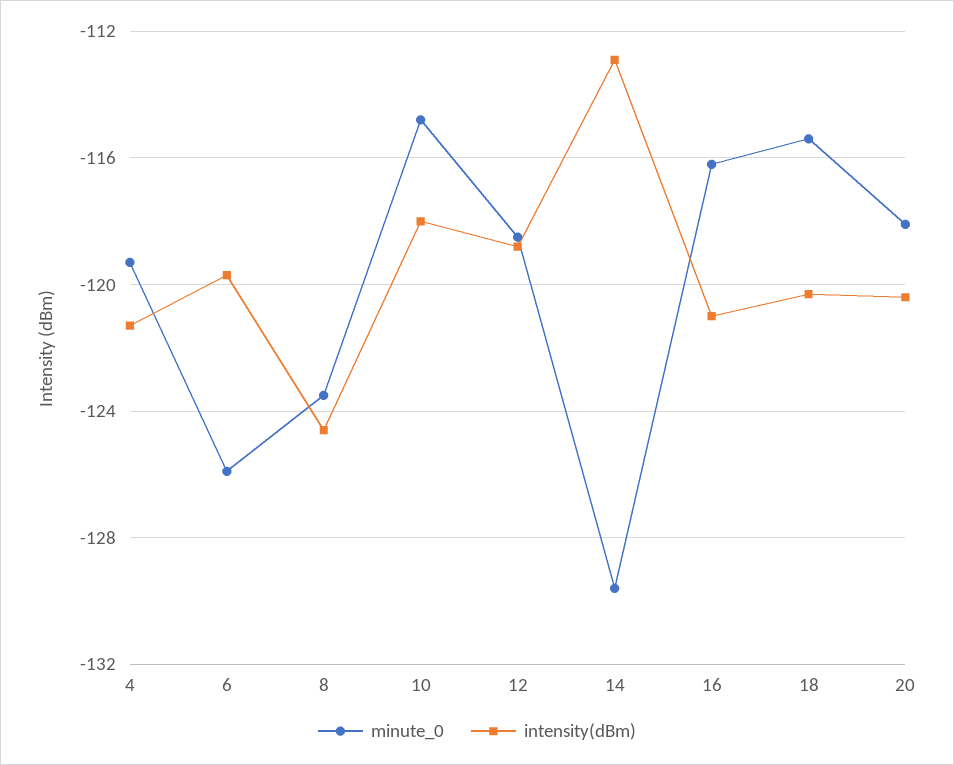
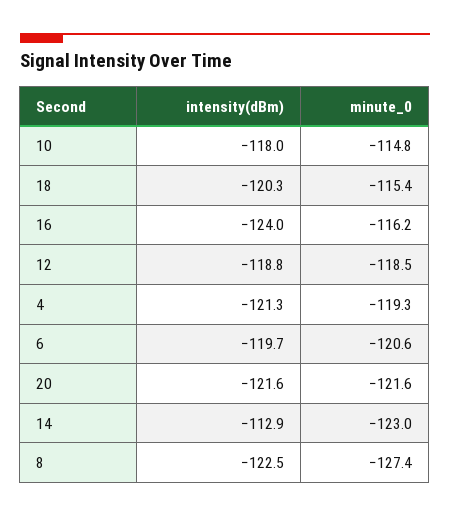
  {
    "minute_0": {
      "4": -119.3,
-     "6": -126,
+     "6": -120.6,
-     "8": -123.5,
+     "8": -127.4,
      "10": -114.8,
      "12": -118.5,
-     "14": -129.5,
+     "14": -123,
      "16": -116.2,
      "18": -115.4,
-     "20": -118
+     "20": -121.6
    },
    "intensity(dBm)": {
      "4": -121.3,
      "6": -119.7,
-     "8": -124.5,
+     "8": -122.5,
      "10": -118,
      "12": -118.8,
      "14": -112.9,
-     "16": -121,
+     "16": -124,
      "18": -120.3,
-     "20": -120.5
+     "20": -121.6
    }
  }

